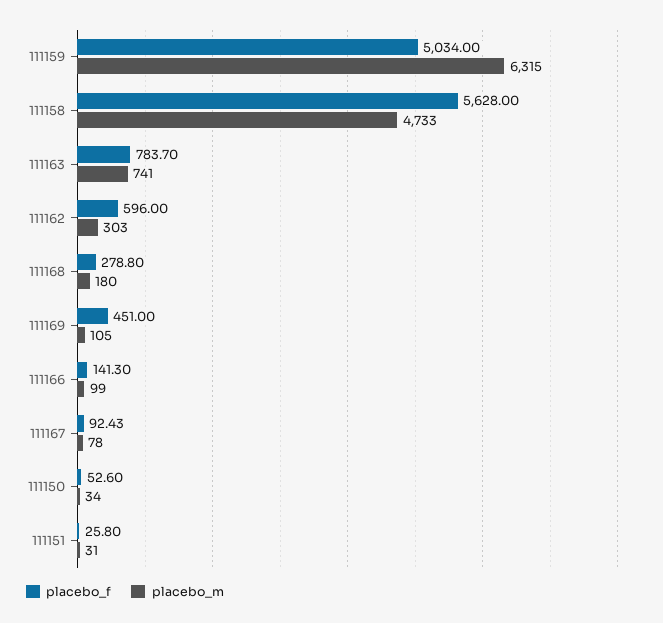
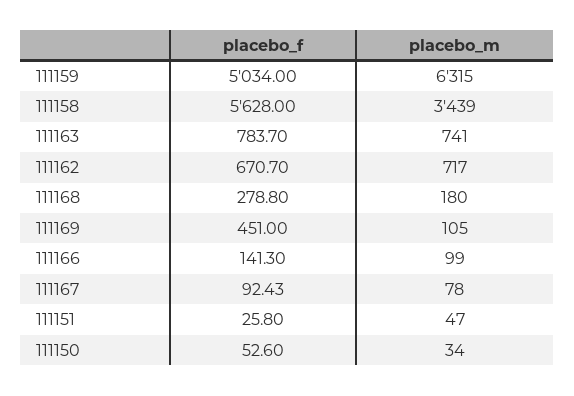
  {
    "placebo_f": {
      "111159": 5034,
      "111158": 5628,
      "111163": 783.7,
-     "111162": 596,
+     "111162": 670.7,
      "111168": 278.8,
      "111169": 451,
      "111166": 141.3,
      "111167": 92.43,
      "111150": 52.6,
      "111151": 25.8
    },
    "placebo_m": {
      "111159": 6315,
-     "111158": 4733,
+     "111158": 3439,
      "111163": 741,
-     "111162": 303,
+     "111162": 717,
      "111168": 180,
      "111169": 105,
      "111166": 99,
      "111167": 78,
      "111150": 34,
-     "111151": 31
+     "111151": 47
    }
  }

